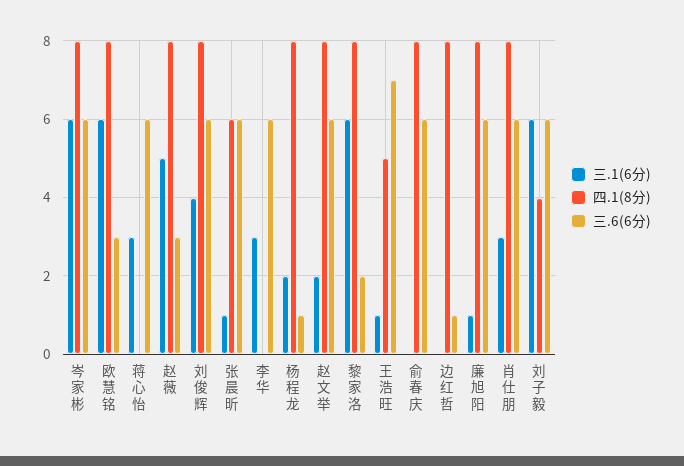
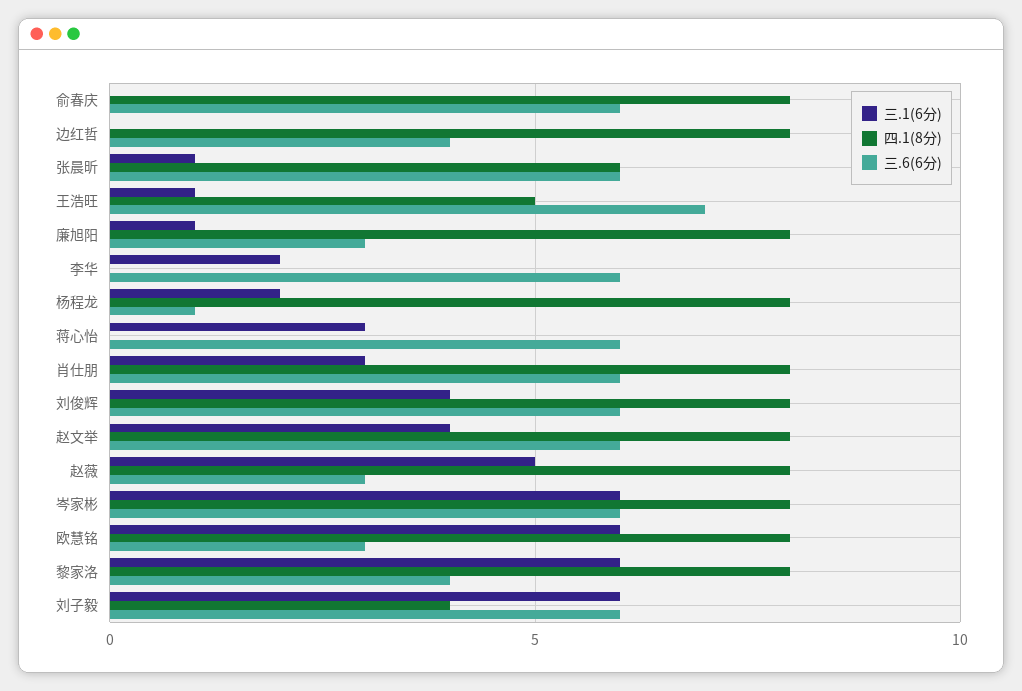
  {
    "三.1(6分)": {
      "岑家彬": 6,
      "欧慧铭": 6,
      "蒋心怡": 3,
      "赵薇": 5,
      "刘俊辉": 4,
      "张晨昕": 1,
-     "李华": 3,
+     "李华": 2,
      "杨程龙": 2,
-     "赵文举": 2,
+     "赵文举": 4,
      "黎家洛": 6,
      "王浩旺": 1,
      "俞春庆": 0,
      "边红哲": 0,
      "廉旭阳": 1,
      "肖仕朋": 3,
      "刘子毅": 6
    },
    "四.1(8分)": {
      "岑家彬": 8,
      "欧慧铭": 8,
      "蒋心怡": 0,
      "赵薇": 8,
      "刘俊辉": 8,
      "张晨昕": 6,
      "李华": 0,
      "杨程龙": 8,
      "赵文举": 8,
      "黎家洛": 8,
      "王浩旺": 5,
      "俞春庆": 8,
      "边红哲": 8,
      "廉旭阳": 8,
      "肖仕朋": 8,
      "刘子毅": 4
    },
    "三.6(6分)": {
      "岑家彬": 6,
      "欧慧铭": 3,
      "蒋心怡": 6,
      "赵薇": 3,
      "刘俊辉": 6,
      "张晨昕": 6,
      "李华": 6,
      "杨程龙": 1,
      "赵文举": 6,
-     "黎家洛": 2,
+     "黎家洛": 4,
      "王浩旺": 7,
      "俞春庆": 6,
-     "边红哲": 1,
+     "边红哲": 4,
-     "廉旭阳": 6,
+     "廉旭阳": 3,
      "肖仕朋": 6,
      "刘子毅": 6
    }
  }

